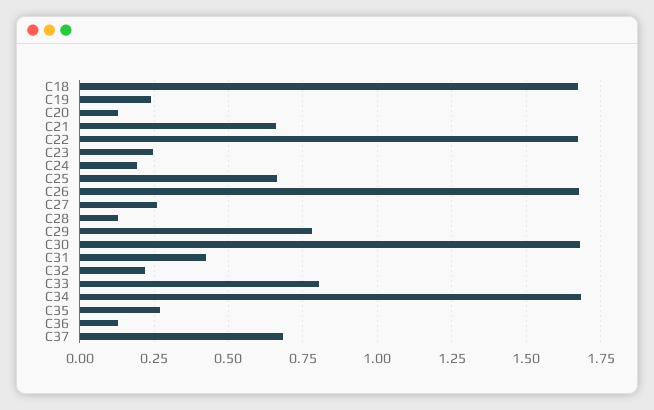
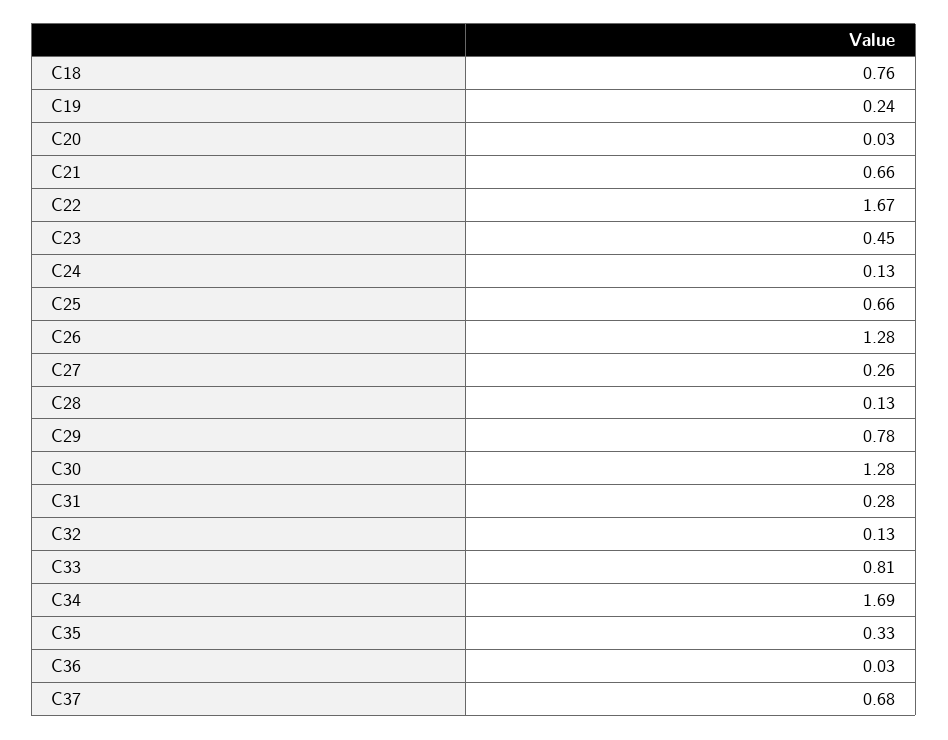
  {
-   "C18": 1.675,
+   "C18": 0.76,
    "C19": 0.24,
-   "C20": 0.125,
+   "C20": 0.03,
    "C21": 0.66,
    "C22": 1.67,
-   "C23": 0.25,
+   "C23": 0.45,
-   "C24": 0.2,
+   "C24": 0.13,
    "C25": 0.66,
-   "C26": 1.675,
+   "C26": 1.28,
    "C27": 0.26,
    "C28": 0.13,
    "C29": 0.78,
-   "C30": 1.675,
+   "C30": 1.28,
-   "C31": 0.425,
+   "C31": 0.28,
-   "C32": 0.225,
+   "C32": 0.13,
    "C33": 0.81,
    "C34": 1.69,
-   "C35": 0.275,
+   "C35": 0.33,
-   "C36": 0.125,
+   "C36": 0.03,
    "C37": 0.68
  }

